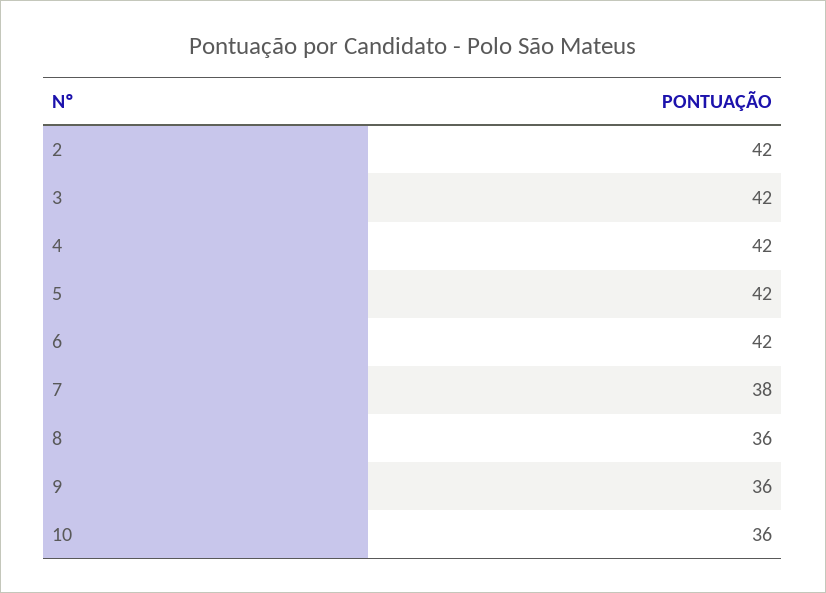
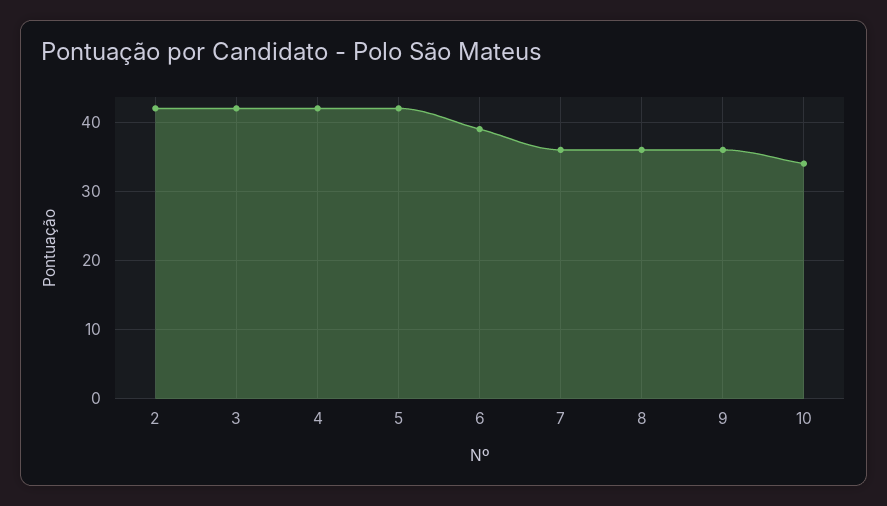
  {
    "2": 42,
    "3": 42,
    "4": 42,
    "5": 42,
-   "6": 42,
+   "6": 39,
-   "7": 38,
+   "7": 36,
    "8": 36,
    "9": 36,
-   "10": 36
+   "10": 34
  }

